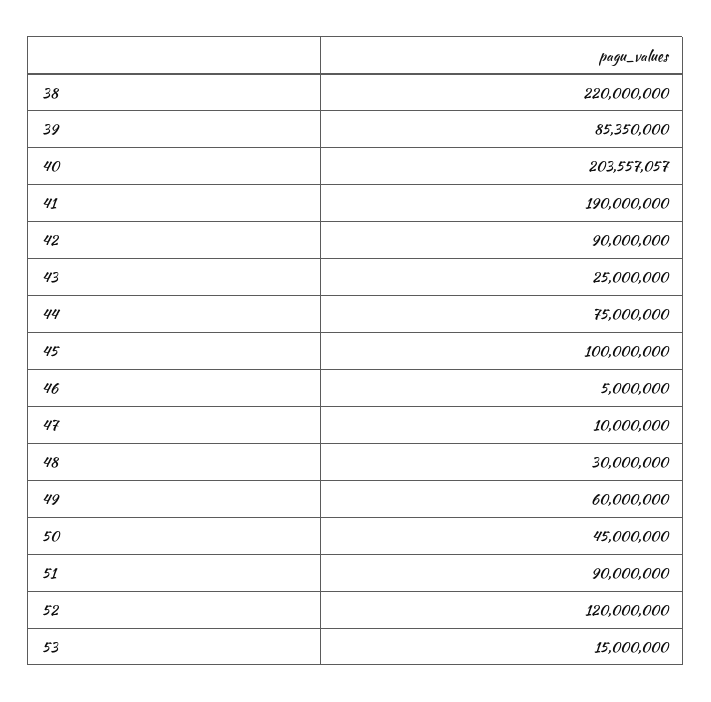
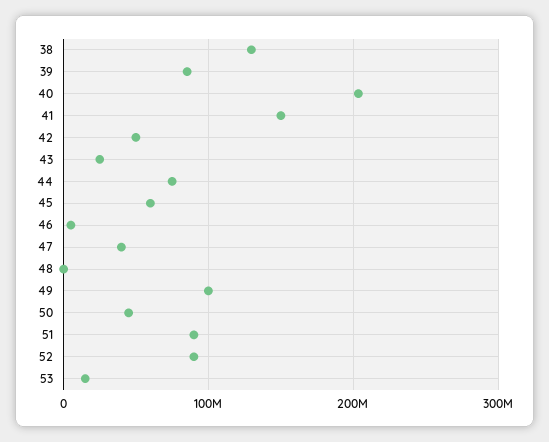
  {
-   "38": 220000000,
+   "38": 130000000,
    "39": 85350000,
    "40": 203557057,
-   "41": 190000000,
+   "41": 150000000,
-   "42": 90000000,
+   "42": 50000000,
    "43": 25000000,
    "44": 75000000,
-   "45": 100000000,
+   "45": 60000000,
    "46": 5000000,
-   "47": 10000000,
+   "47": 40000000,
-   "48": 30000000,
+   "48": 0,
-   "49": 60000000,
+   "49": 100000000,
    "50": 45000000,
    "51": 90000000,
-   "52": 120000000,
+   "52": 90000000,
    "53": 15000000
  }

